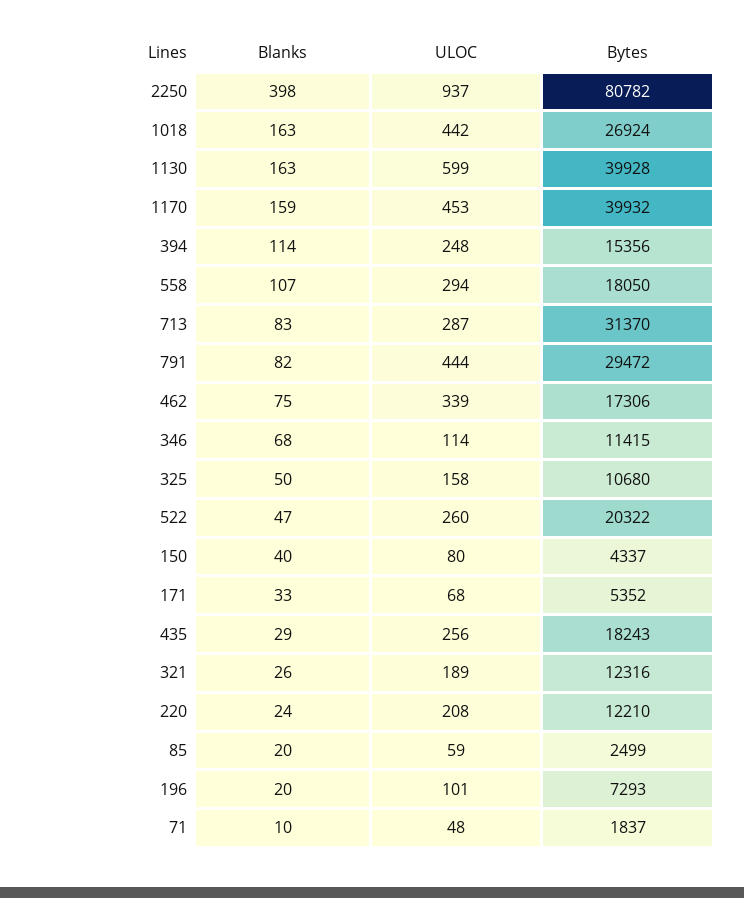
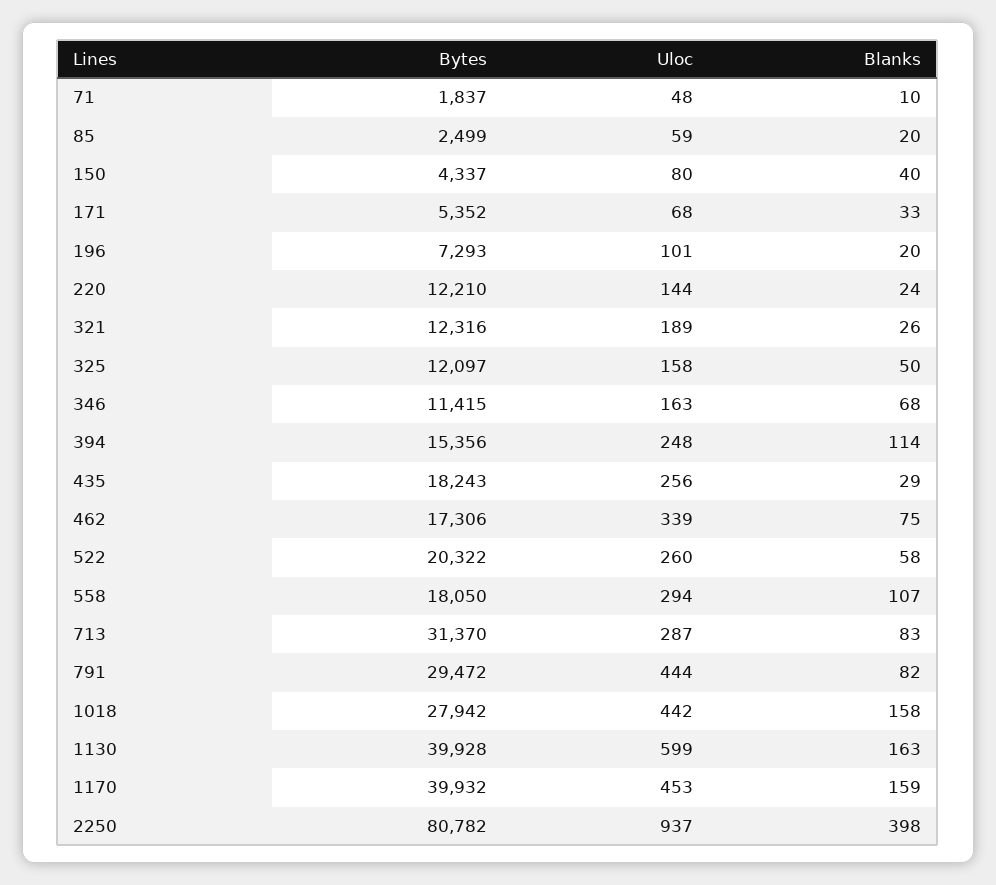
  {
    "Blanks": {
      "2250": 398,
-     "1018": 163,
+     "1018": 158,
      "1130": 163,
      "1170": 159,
      "394": 114,
      "558": 107,
      "713": 83,
      "791": 82,
      "462": 75,
      "346": 68,
      "325": 50,
-     "522": 47,
+     "522": 58,
      "150": 40,
      "171": 33,
      "435": 29,
      "321": 26,
      "220": 24,
      "85": 20,
      "196": 20,
      "71": 10
    },
    "ULOC": {
      "2250": 937,
      "1018": 442,
      "1130": 599,
      "1170": 453,
      "394": 248,
      "558": 294,
      "713": 287,
      "791": 444,
      "462": 339,
-     "346": 114,
+     "346": 163,
      "325": 158,
      "522": 260,
      "150": 80,
      "171": 68,
      "435": 256,
      "321": 189,
-     "220": 208,
+     "220": 144,
      "85": 59,
      "196": 101,
      "71": 48
    },
    "Bytes": {
      "2250": 80782,
-     "1018": 26924,
+     "1018": 27942,
      "1130": 39928,
      "1170": 39932,
      "394": 15356,
      "558": 18050,
      "713": 31370,
      "791": 29472,
      "462": 17306,
      "346": 11415,
-     "325": 10680,
+     "325": 12097,
      "522": 20322,
      "150": 4337,
      "171": 5352,
      "435": 18243,
      "321": 12316,
      "220": 12210,
      "85": 2499,
      "196": 7293,
      "71": 1837
    }
  }

